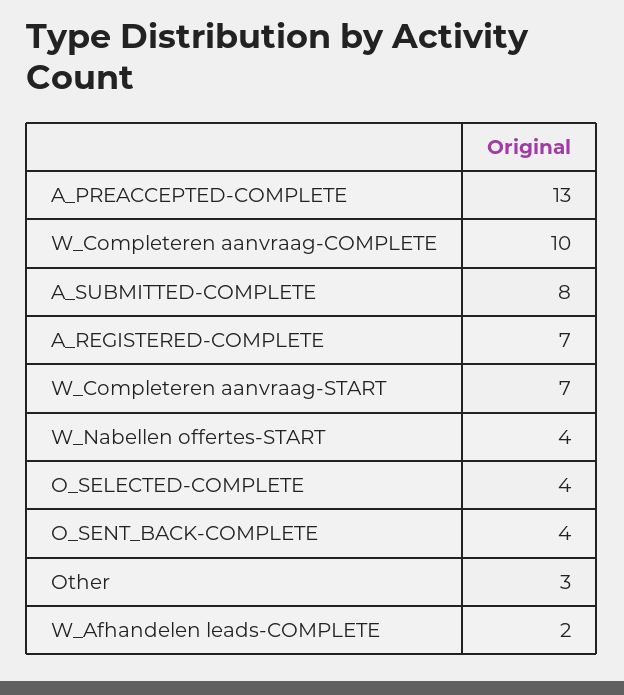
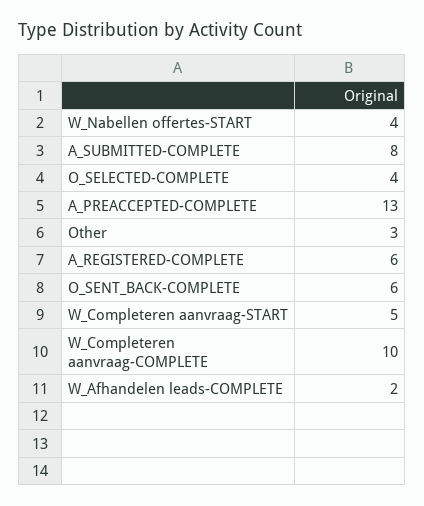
  {
    "A_PREACCEPTED-COMPLETE": 13,
    "W_Completeren aanvraag-COMPLETE": 10,
    "A_SUBMITTED-COMPLETE": 8,
-   "A_REGISTERED-COMPLETE": 7,
+   "A_REGISTERED-COMPLETE": 6,
-   "W_Completeren aanvraag-START": 7,
+   "W_Completeren aanvraag-START": 5,
    "W_Nabellen offertes-START": 4,
    "O_SELECTED-COMPLETE": 4,
-   "O_SENT_BACK-COMPLETE": 4,
+   "O_SENT_BACK-COMPLETE": 6,
    "Other": 3,
    "W_Afhandelen leads-COMPLETE": 2
  }

